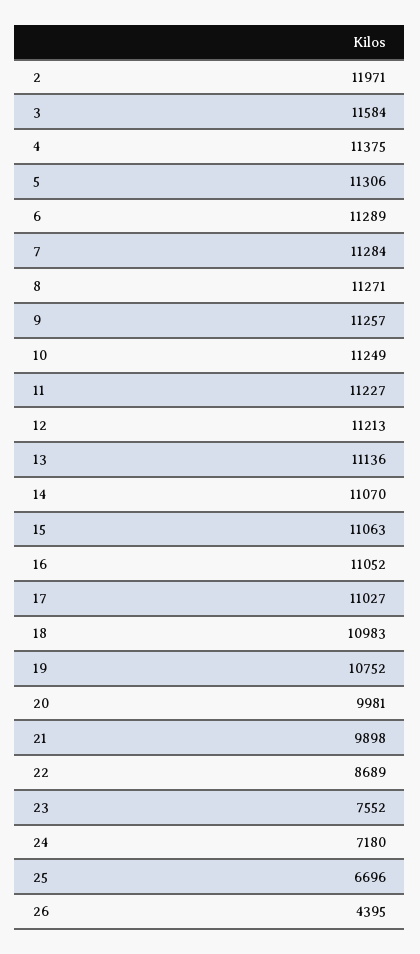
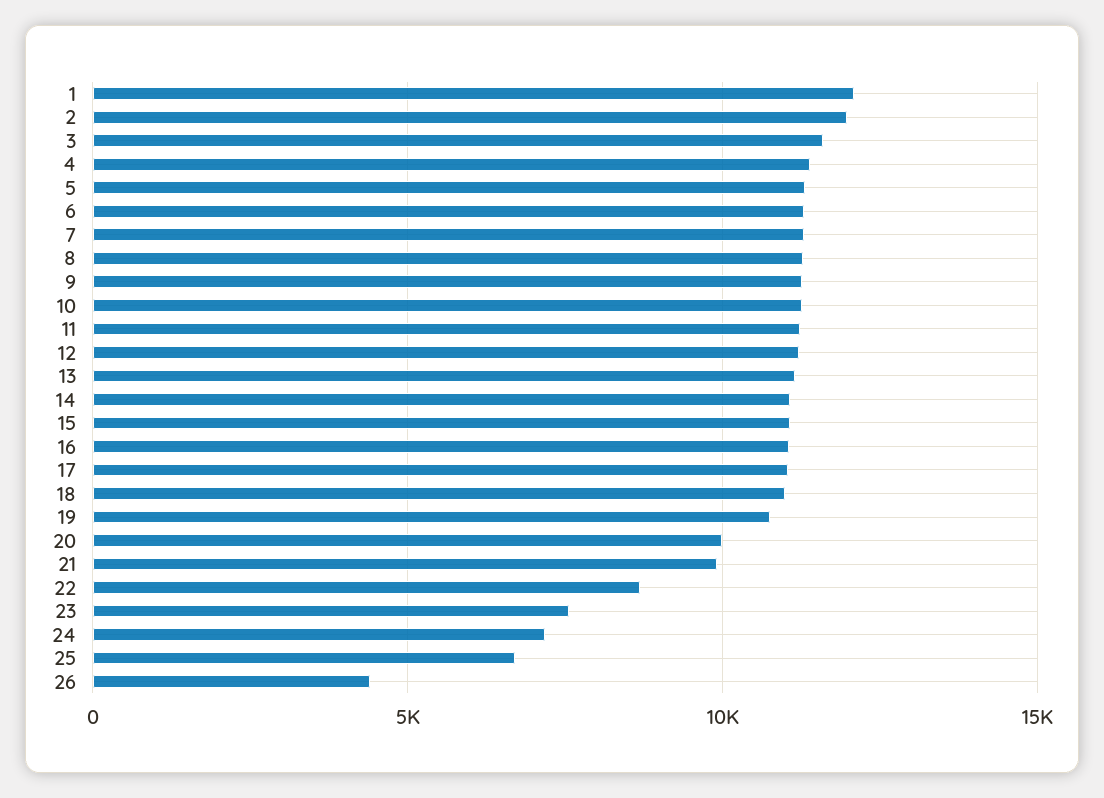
  {
    "2": 11971,
    "3": 11584,
    "4": 11375,
    "5": 11306,
    "6": 11289,
    "7": 11284,
    "8": 11271,
    "9": 11257,
    "10": 11249,
    "11": 11227,
    "12": 11213,
    "13": 11136,
    "14": 11070,
    "15": 11063,
    "16": 11052,
    "17": 11027,
    "18": 10983,
    "19": 10752,
    "20": 9981,
    "21": 9898,
    "22": 8689,
    "23": 7552,
    "24": 7180,
    "25": 6696,
-   "26": 4395
+   "26": 4395,
+   "1": 12000
  }

